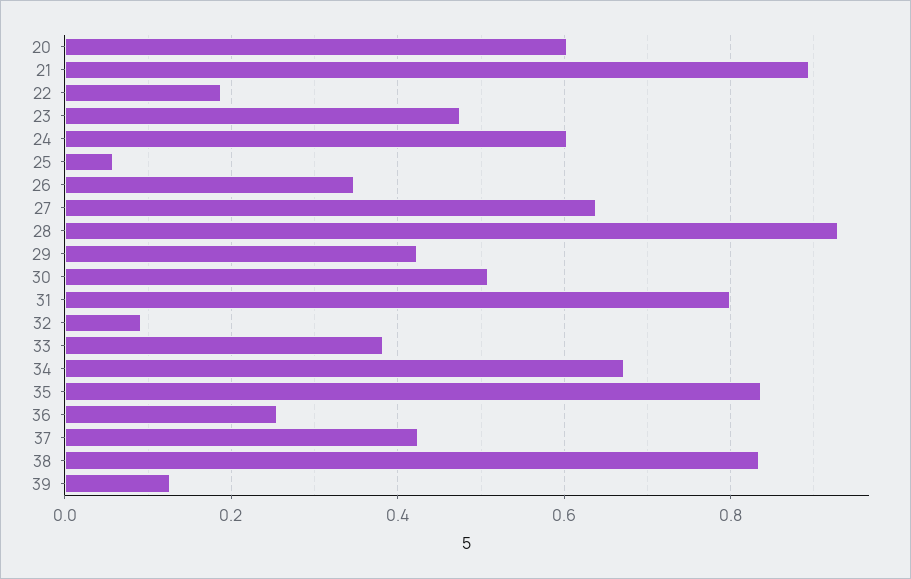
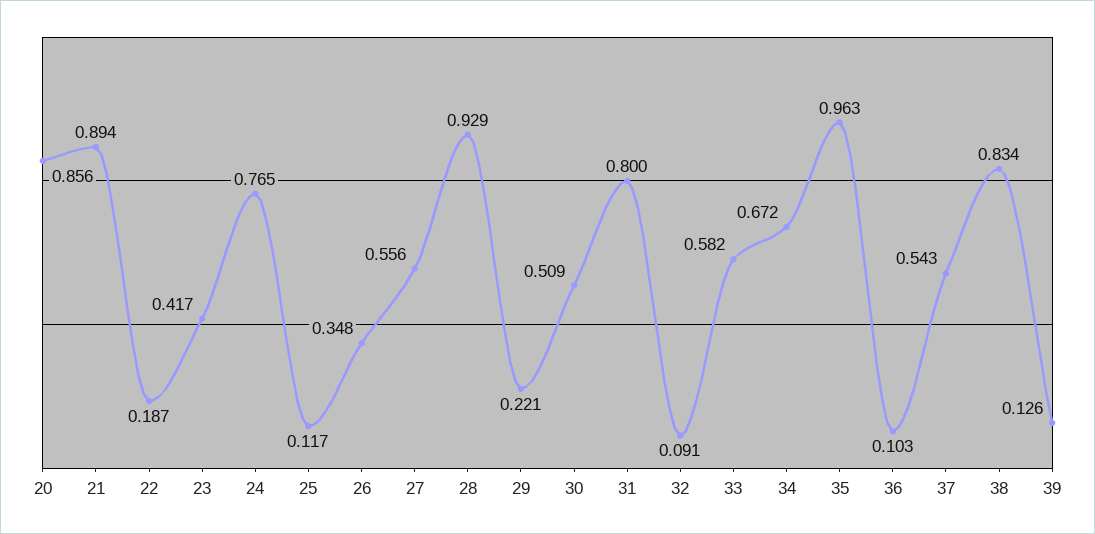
  {
-   "20": 0.6,
+   "20": 0.856,
    "21": 0.894,
    "22": 0.187,
-   "23": 0.48,
+   "23": 0.417,
-   "24": 0.6,
+   "24": 0.765,
-   "25": 0.06,
+   "25": 0.117,
    "26": 0.348,
-   "27": 0.64,
+   "27": 0.556,
    "28": 0.929,
-   "29": 0.42,
+   "29": 0.221,
    "30": 0.509,
    "31": 0.8,
    "32": 0.091,
-   "33": 0.38,
+   "33": 0.582,
    "34": 0.672,
-   "35": 0.84,
+   "35": 0.963,
-   "36": 0.26,
+   "36": 0.103,
-   "37": 0.42,
+   "37": 0.543,
    "38": 0.834,
    "39": 0.126
  }

